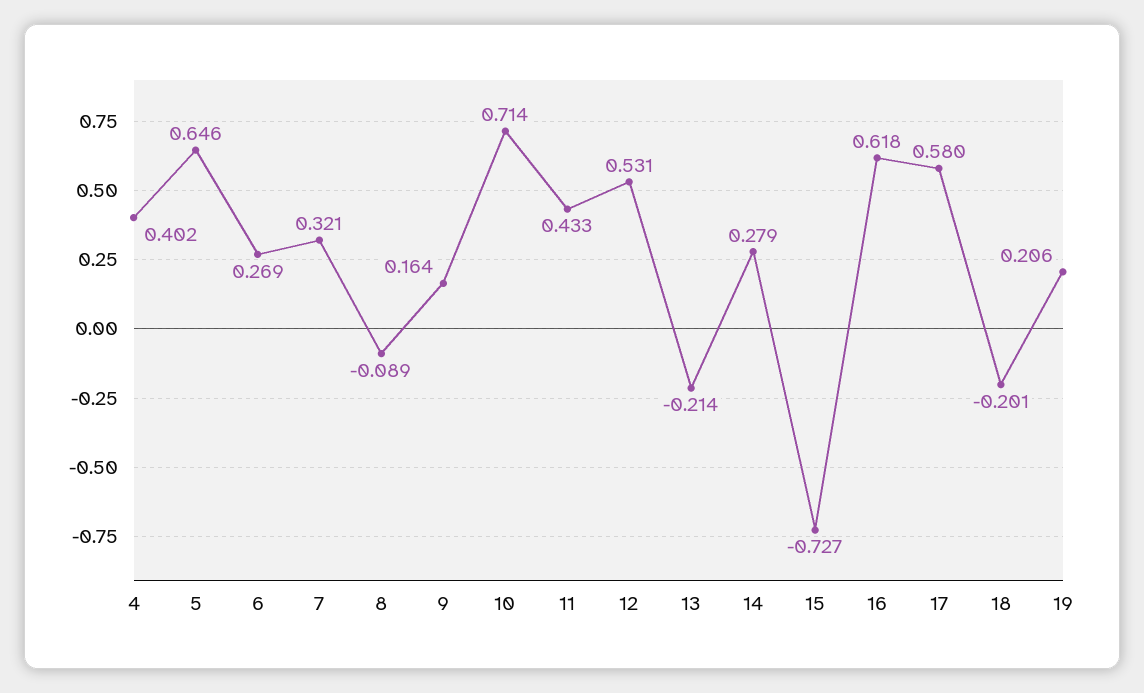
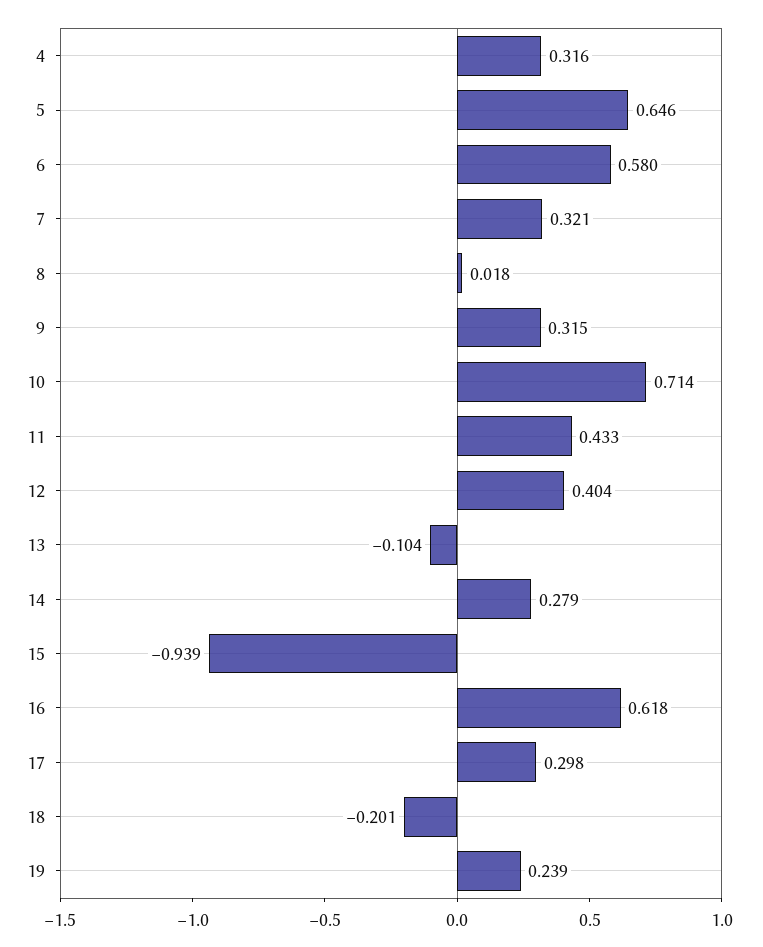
  {
-   "4": 0.402,
+   "4": 0.316,
    "5": 0.646,
-   "6": 0.269,
+   "6": 0.58,
    "7": 0.321,
-   "8": -0.089,
+   "8": 0.018,
-   "9": 0.164,
+   "9": 0.315,
    "10": 0.714,
    "11": 0.433,
-   "12": 0.531,
+   "12": 0.404,
-   "13": -0.214,
+   "13": -0.104,
    "14": 0.279,
-   "15": -0.727,
+   "15": -0.939,
    "16": 0.618,
-   "17": 0.58,
+   "17": 0.298,
    "18": -0.201,
-   "19": 0.206
+   "19": 0.239
  }

